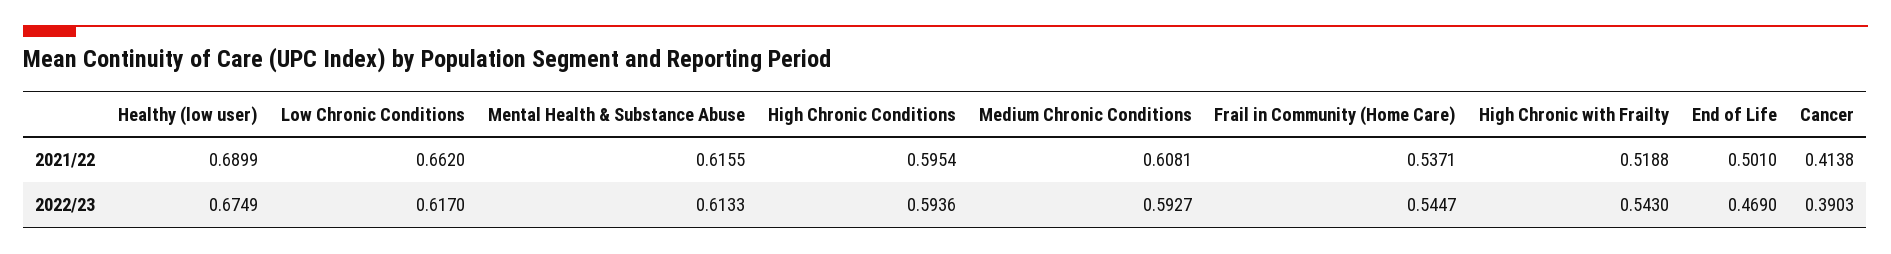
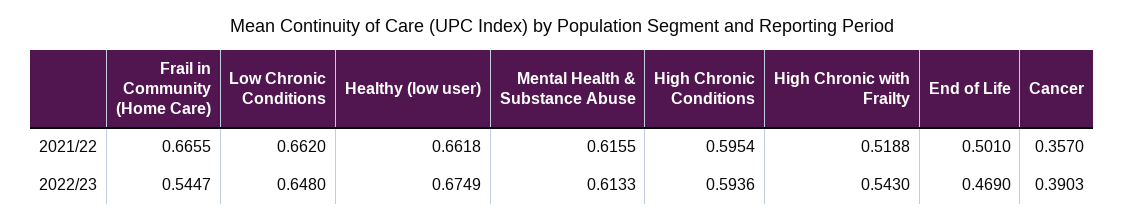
  {
    "Healthy (low user)": {
-     "2021/22": 0.6899,
+     "2021/22": 0.6618,
      "2022/23": 0.6749
    },
    "Low Chronic Conditions": {
      "2021/22": 0.662,
-     "2022/23": 0.617
+     "2022/23": 0.648
    },
    "Mental Health & Substance Abuse": {
      "2021/22": 0.6155,
      "2022/23": 0.6133
    },
    "High Chronic Conditions": {
      "2021/22": 0.5954,
      "2022/23": 0.5936
    },
-   "Medium Chronic Conditions": {
-     "2021/22": 0.6081,
-     "2022/23": 0.5927
-   },
    "Frail in Community (Home Care)": {
-     "2021/22": 0.5371,
+     "2021/22": 0.6655,
      "2022/23": 0.5447
    },
    "High Chronic with Frailty": {
      "2021/22": 0.5188,
      "2022/23": 0.543
    },
    "End of Life": {
      "2021/22": 0.501,
      "2022/23": 0.469
    },
    "Cancer": {
-     "2021/22": 0.4138,
+     "2021/22": 0.357,
      "2022/23": 0.3903
    }
  }

